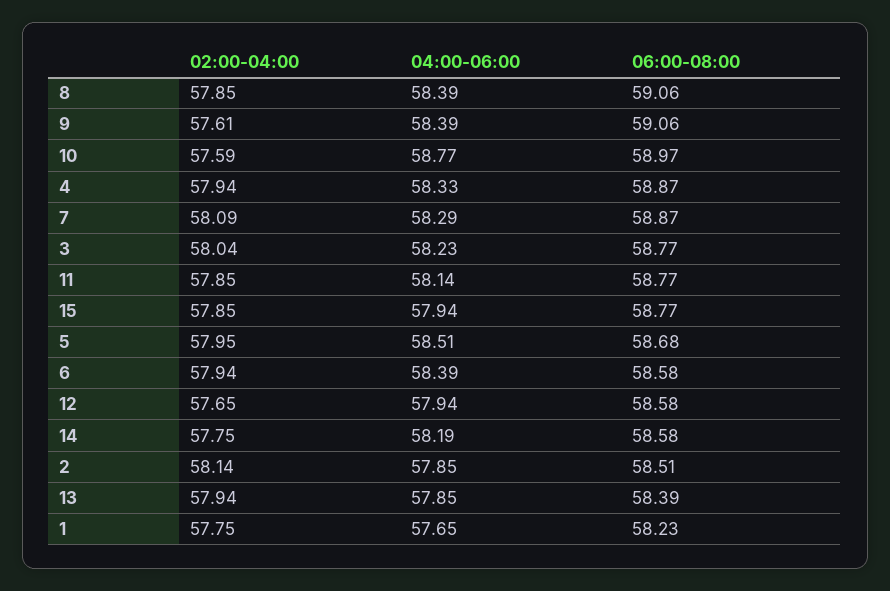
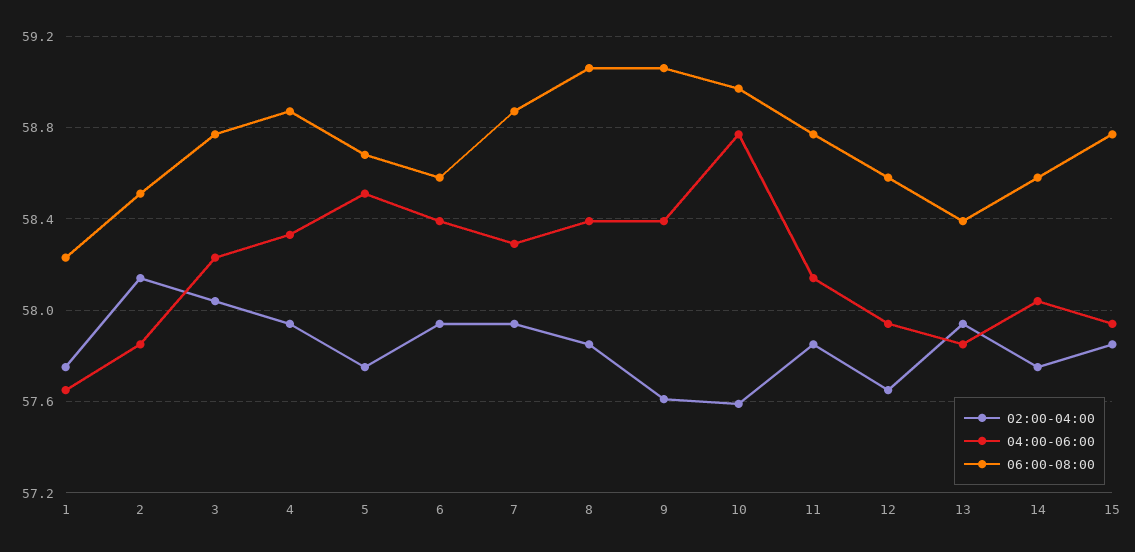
  {
    "02:00-04:00": {
      "8": 57.85,
      "9": 57.61,
      "10": 57.59,
      "4": 57.94,
-     "7": 58.09,
+     "7": 57.95,
      "3": 58.04,
      "11": 57.85,
      "15": 57.85,
-     "5": 57.95,
+     "5": 57.75,
      "6": 57.94,
      "12": 57.65,
      "14": 57.75,
      "2": 58.14,
      "13": 57.94,
      "1": 57.75
    },
    "04:00-06:00": {
      "8": 58.39,
      "9": 58.39,
      "10": 58.77,
      "4": 58.33,
      "7": 58.29,
      "3": 58.23,
      "11": 58.14,
      "15": 57.94,
      "5": 58.51,
      "6": 58.39,
      "12": 57.94,
-     "14": 58.19,
+     "14": 58.05,
      "2": 57.85,
      "13": 57.85,
      "1": 57.65
    },
    "06:00-08:00": {
      "8": 59.06,
      "9": 59.06,
      "10": 58.97,
      "4": 58.87,
      "7": 58.87,
      "3": 58.77,
      "11": 58.77,
      "15": 58.77,
      "5": 58.68,
      "6": 58.58,
      "12": 58.58,
      "14": 58.58,
      "2": 58.51,
      "13": 58.39,
      "1": 58.23
    }
  }

